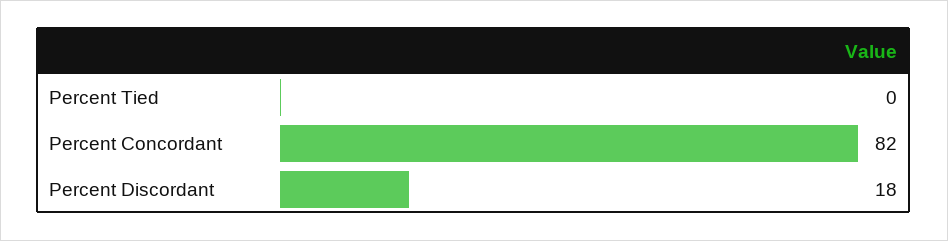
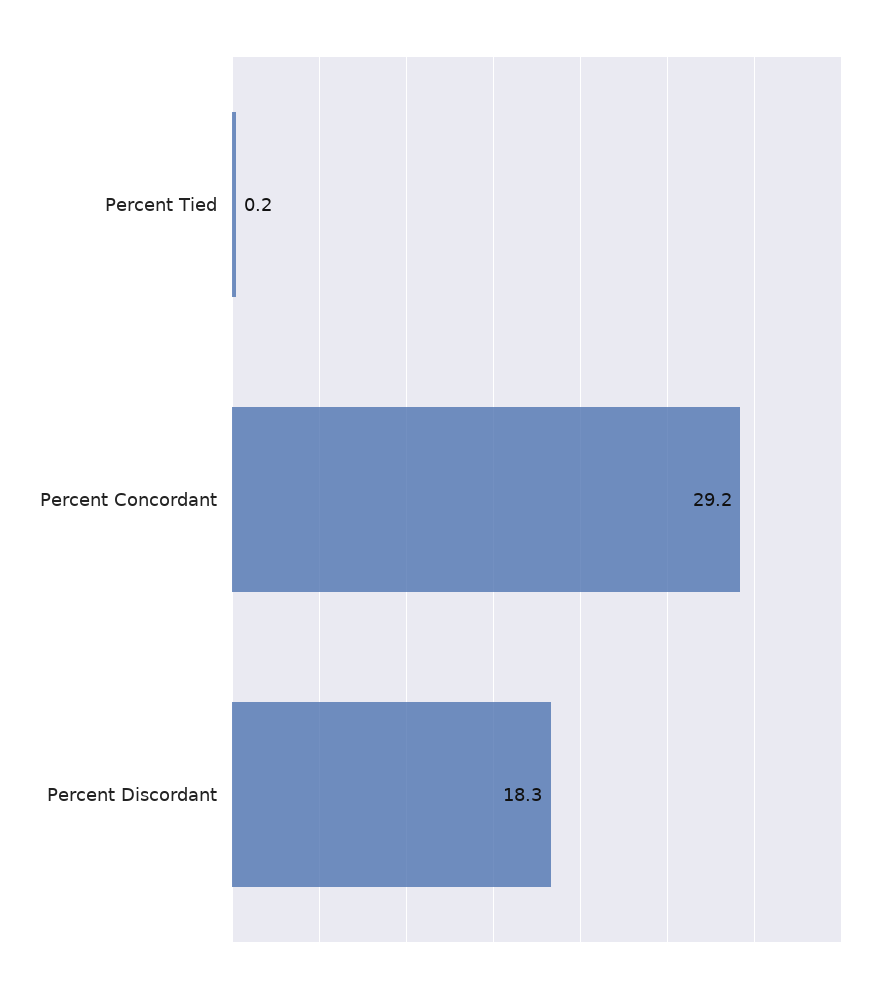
  {
    "Percent Tied": 0.2,
-   "Percent Concordant": 82,
+   "Percent Concordant": 29.2,
    "Percent Discordant": 18.3
  }

